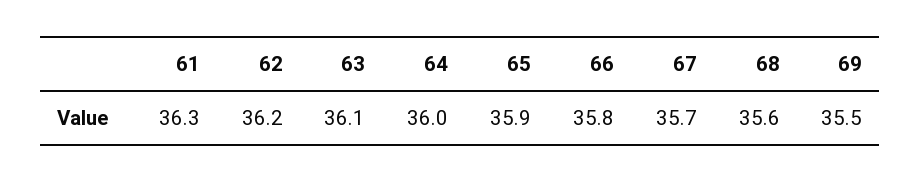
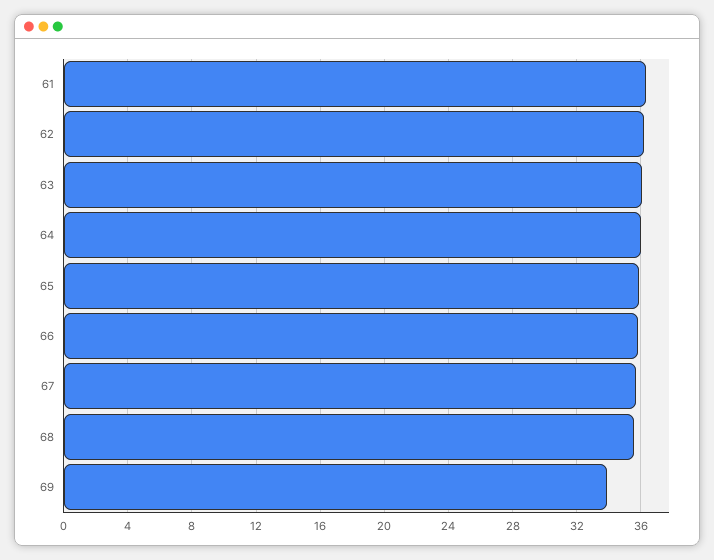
  {
    "61": 36.3,
    "62": 36.2,
    "63": 36.1,
    "64": 36,
    "65": 35.9,
    "66": 35.8,
    "67": 35.7,
    "68": 35.6,
-   "69": 35.5
+   "69": 34
  }

